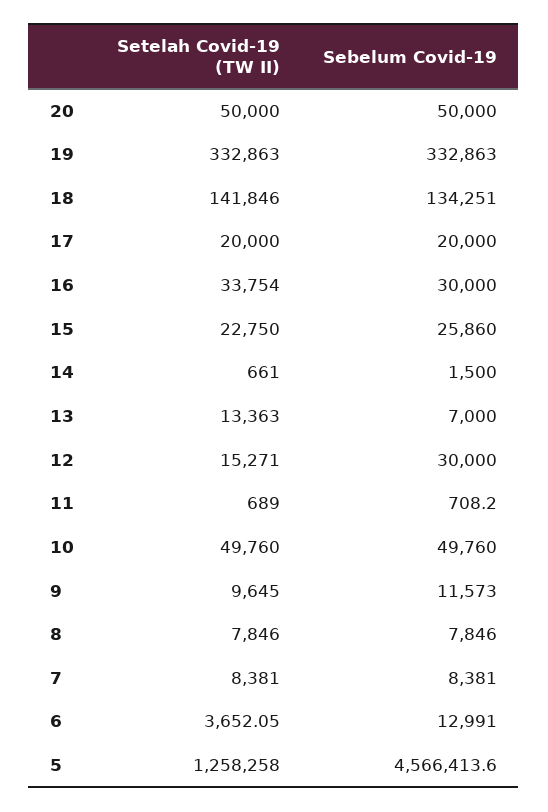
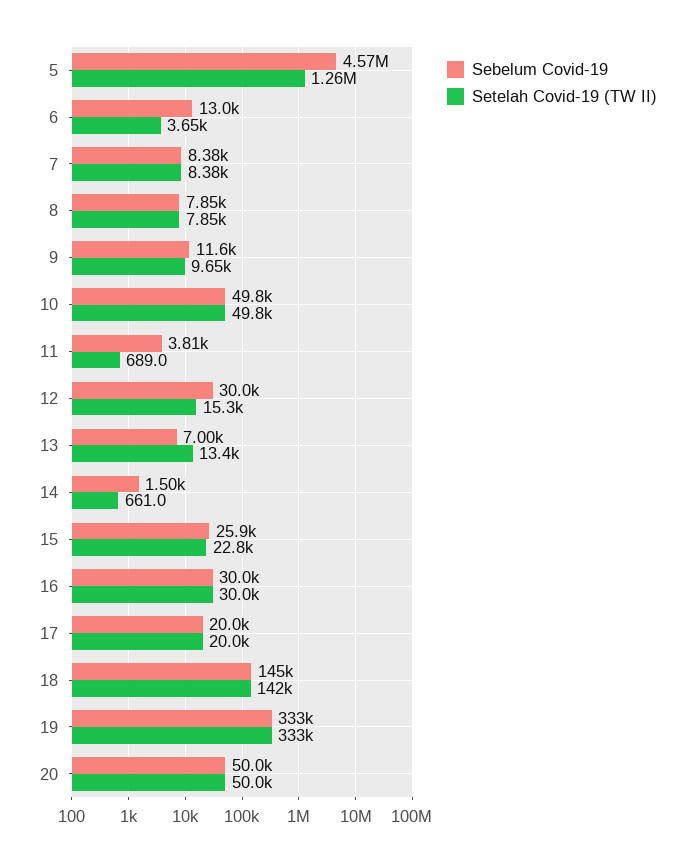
  {
    "Setelah Covid-19 (TW II)": {
      "20": 50000,
      "19": 332863,
      "18": 141846,
      "17": 20000,
-     "16": 33754,
+     "16": 30000,
      "15": 22750,
      "14": 661,
      "13": 13363,
      "12": 15271,
      "11": 689,
      "10": 49760,
      "9": 9645,
      "8": 7846,
      "7": 8381,
      "6": 3652.05,
      "5": 1258258
    },
    "Sebelum Covid-19": {
      "20": 50000,
      "19": 332863,
-     "18": 134251,
+     "18": 145000,
      "17": 20000,
      "16": 30000,
      "15": 25860,
      "14": 1500,
      "13": 7000,
      "12": 30000,
-     "11": 708.2,
+     "11": 3810,
      "10": 49760,
      "9": 11573,
      "8": 7846,
      "7": 8381,
      "6": 12991,
      "5": 4566413.6
    }
  }

